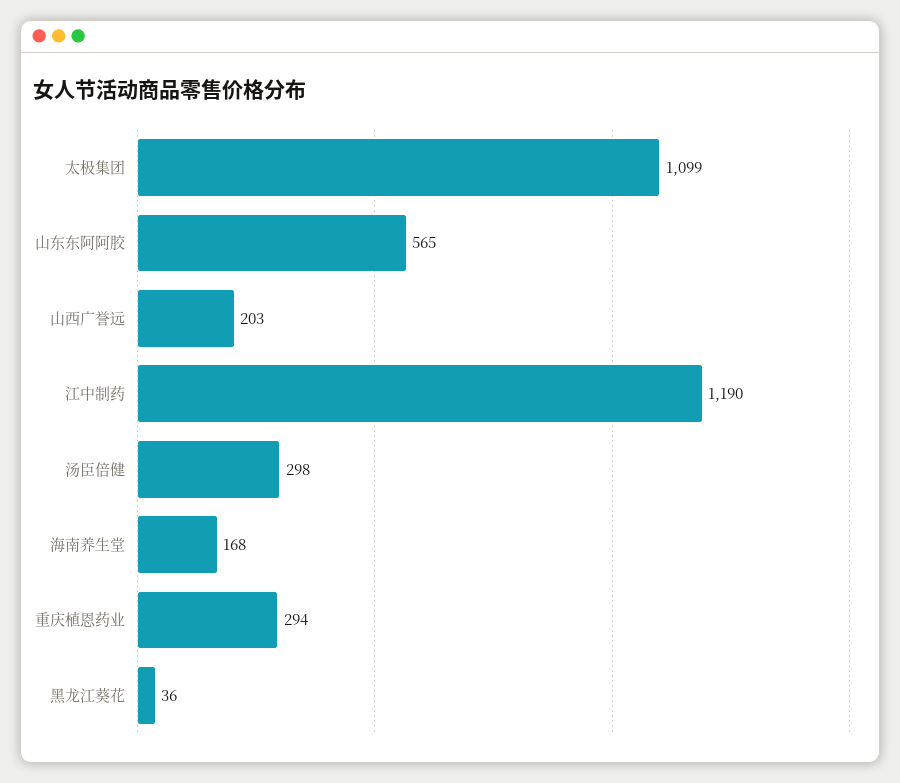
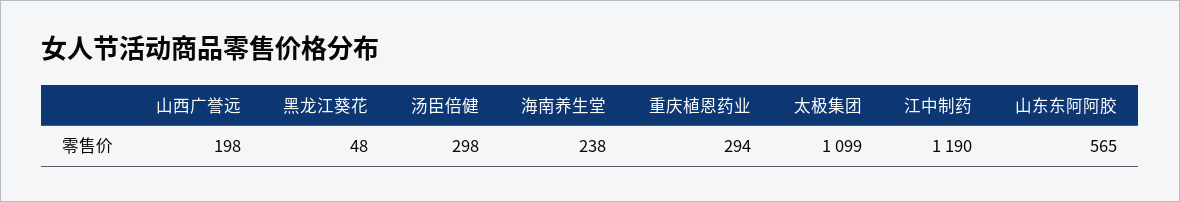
  {
    "太极集团": 1099,
    "山东东阿阿胶": 565,
-   "山西广誉远": 203,
+   "山西广誉远": 198,
    "江中制药": 1190,
    "汤臣倍健": 298,
-   "海南养生堂": 168,
+   "海南养生堂": 238,
    "重庆植恩药业": 294,
-   "黑龙江葵花": 36
+   "黑龙江葵花": 48
  }

